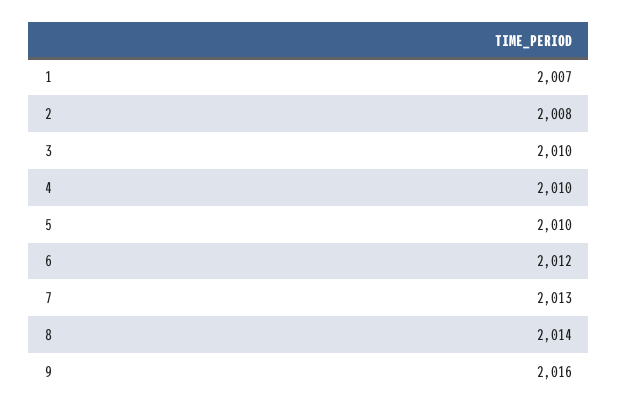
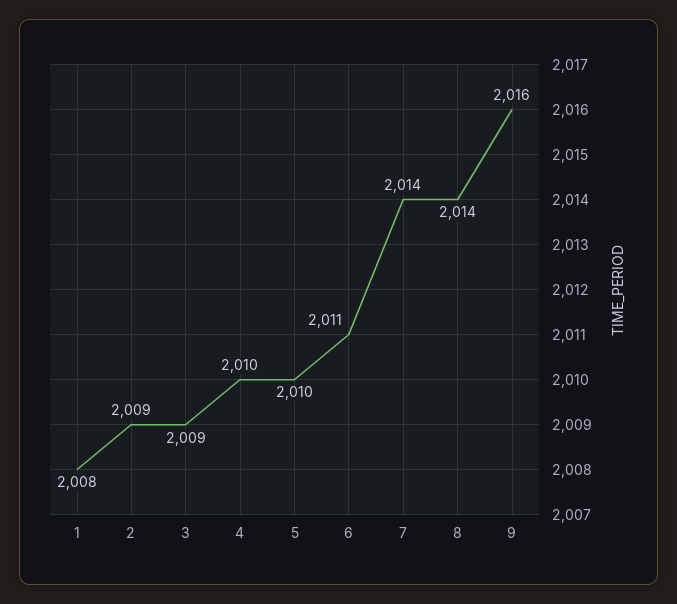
  {
-   "1": 2007,
+   "1": 2008,
-   "2": 2008,
+   "2": 2009,
-   "3": 2010,
+   "3": 2009,
    "4": 2010,
    "5": 2010,
-   "6": 2012,
+   "6": 2011,
-   "7": 2013,
+   "7": 2014,
    "8": 2014,
    "9": 2016
  }

